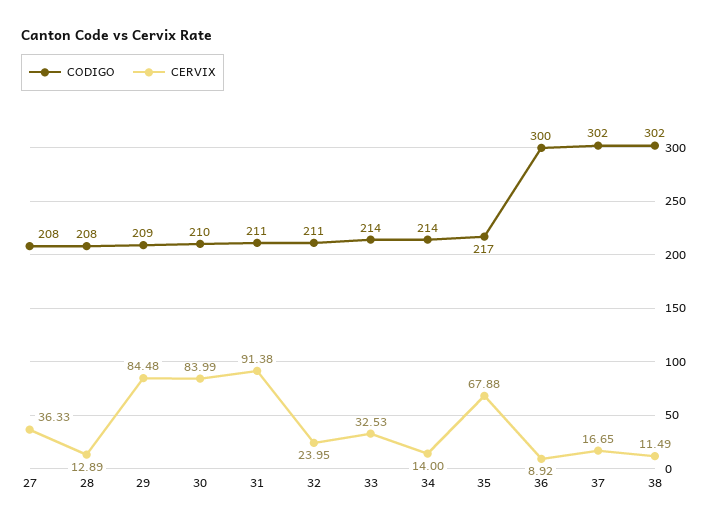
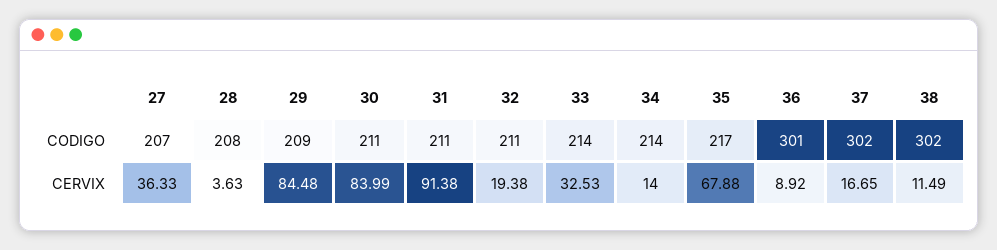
  {
    "CODIGO": {
-     "27": 208,
+     "27": 207,
      "28": 208,
      "29": 209,
-     "30": 210,
+     "30": 211,
      "31": 211,
      "32": 211,
      "33": 214,
      "34": 214,
      "35": 217,
-     "36": 300,
+     "36": 301,
      "37": 302,
      "38": 302
    },
    "CERVIX": {
      "27": 36.33,
-     "28": 12.89,
+     "28": 3.63,
      "29": 84.48,
      "30": 83.99,
      "31": 91.38,
-     "32": 23.95,
+     "32": 19.38,
      "33": 32.53,
      "34": 14,
      "35": 67.88,
      "36": 8.92,
      "37": 16.65,
      "38": 11.49
    }
  }

